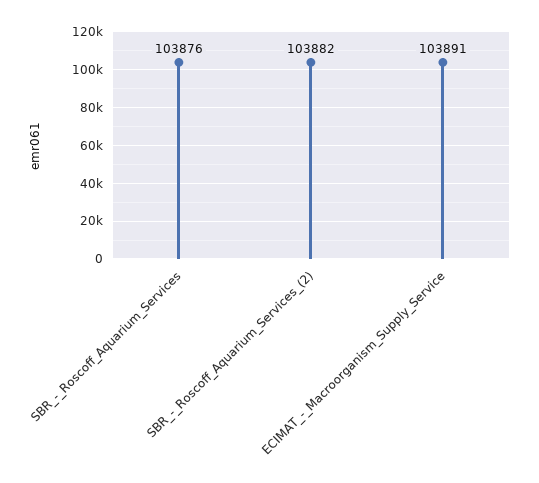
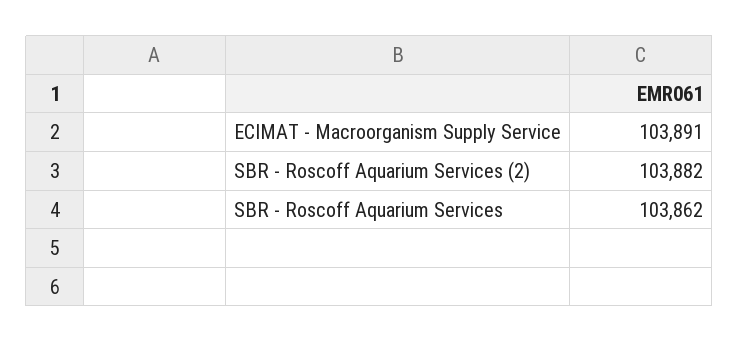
  {
-   "SBR_-_Roscoff_Aquarium_Services": 103876,
+   "SBR_-_Roscoff_Aquarium_Services": 103862,
    "SBR_-_Roscoff_Aquarium_Services_(2)": 103882,
    "ECIMAT_-_Macroorganism_Supply_Service": 103891
  }

